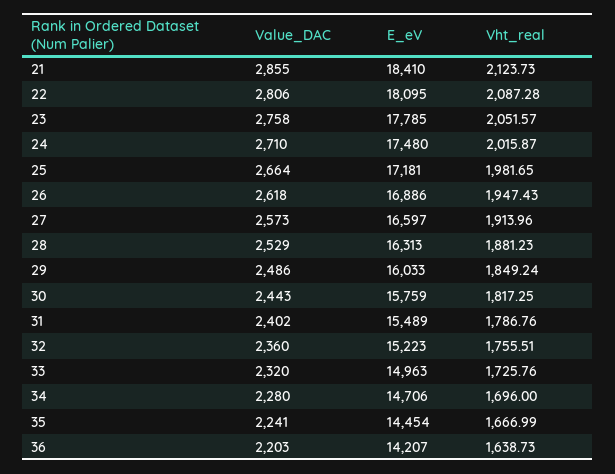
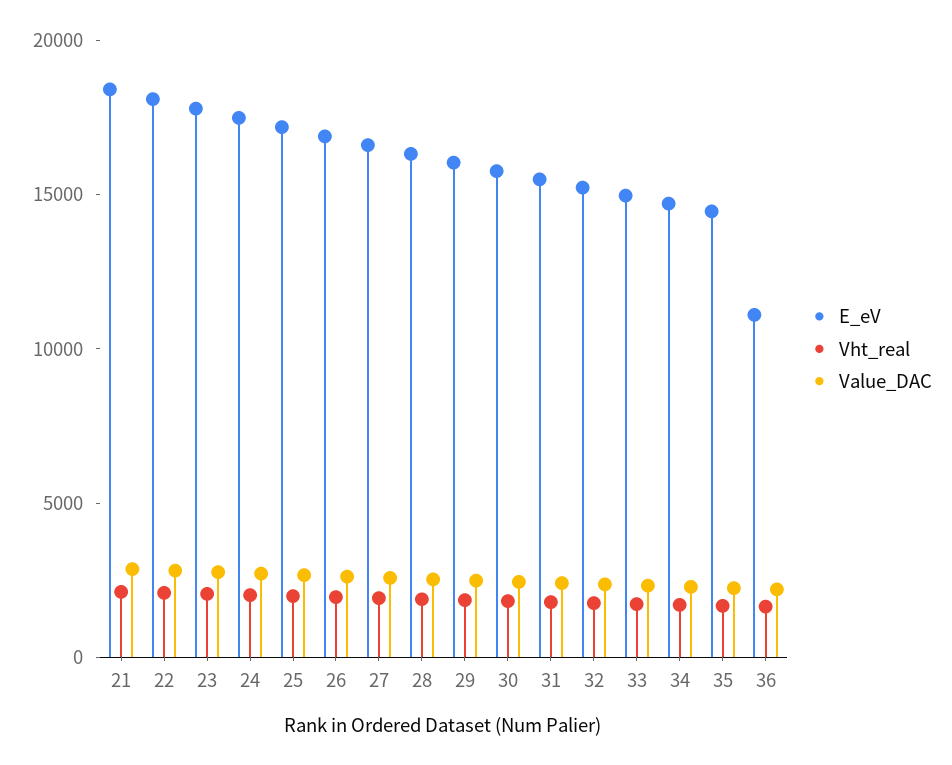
  {
    "Value_DAC": {
      "21": 2855,
      "22": 2806,
      "23": 2758,
      "24": 2710,
      "25": 2664,
      "26": 2618,
      "27": 2573,
      "28": 2529,
      "29": 2486,
      "30": 2443,
      "31": 2402,
      "32": 2360,
      "33": 2320,
      "34": 2280,
      "35": 2241,
      "36": 2203
    },
    "E_eV": {
      "21": 18410,
      "22": 18095,
      "23": 17785,
      "24": 17480,
      "25": 17181,
      "26": 16886,
      "27": 16597,
      "28": 16313,
      "29": 16033,
      "30": 15759,
      "31": 15489,
      "32": 15223,
      "33": 14963,
      "34": 14706,
      "35": 14454,
-     "36": 14207
+     "36": 11000
    },
    "Vht_real": {
      "21": 2123.73,
      "22": 2087.28,
      "23": 2051.57,
      "24": 2015.87,
      "25": 1981.65,
      "26": 1947.43,
      "27": 1913.96,
      "28": 1881.23,
      "29": 1849.24,
      "30": 1817.25,
      "31": 1786.76,
      "32": 1755.51,
      "33": 1725.76,
      "34": 1696,
      "35": 1666.99,
      "36": 1638.73
    }
  }

